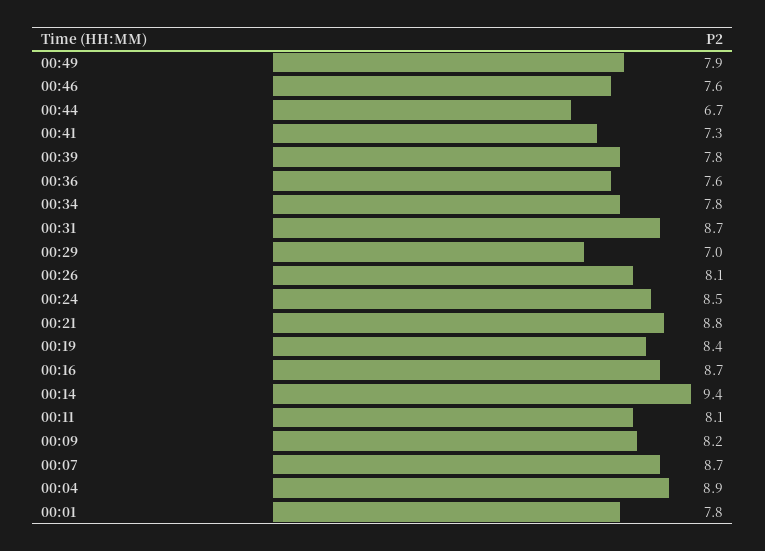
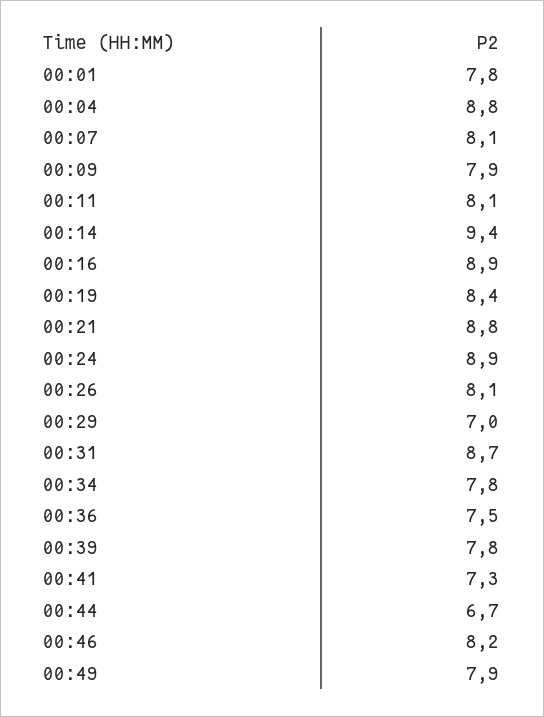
  {
    "00:49": 7.9,
-   "00:46": 7.6,
+   "00:46": 8.2,
    "00:44": 6.7,
    "00:41": 7.3,
    "00:39": 7.8,
-   "00:36": 7.6,
+   "00:36": 7.5,
    "00:34": 7.8,
    "00:31": 8.7,
    "00:29": 7,
    "00:26": 8.1,
-   "00:24": 8.5,
+   "00:24": 8.9,
    "00:21": 8.8,
    "00:19": 8.4,
-   "00:16": 8.7,
+   "00:16": 8.9,
    "00:14": 9.4,
    "00:11": 8.1,
-   "00:09": 8.2,
+   "00:09": 7.9,
-   "00:07": 8.7,
+   "00:07": 8.1,
-   "00:04": 8.9,
+   "00:04": 8.8,
    "00:01": 7.8
  }

